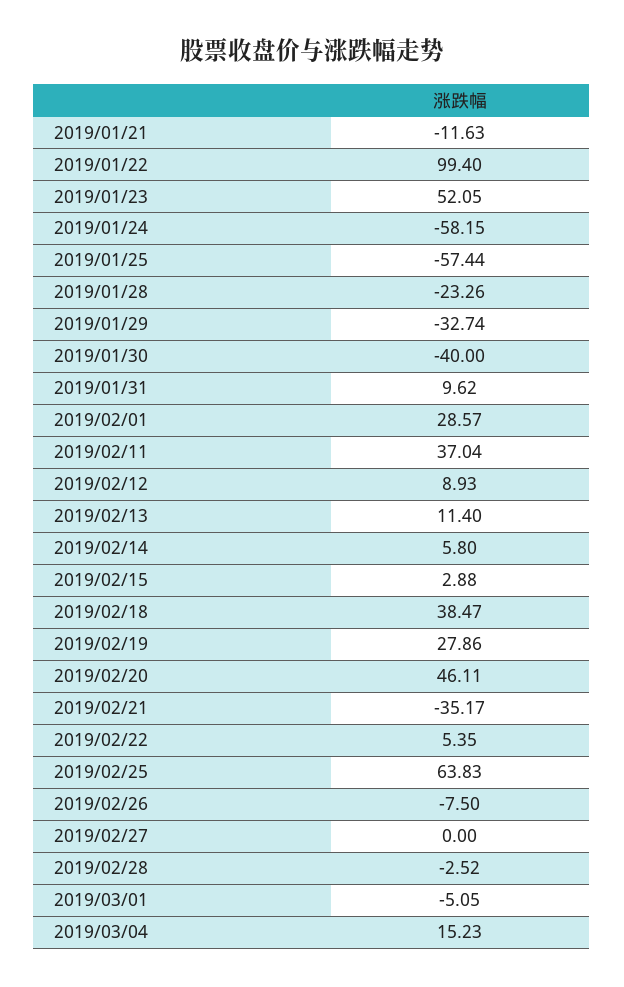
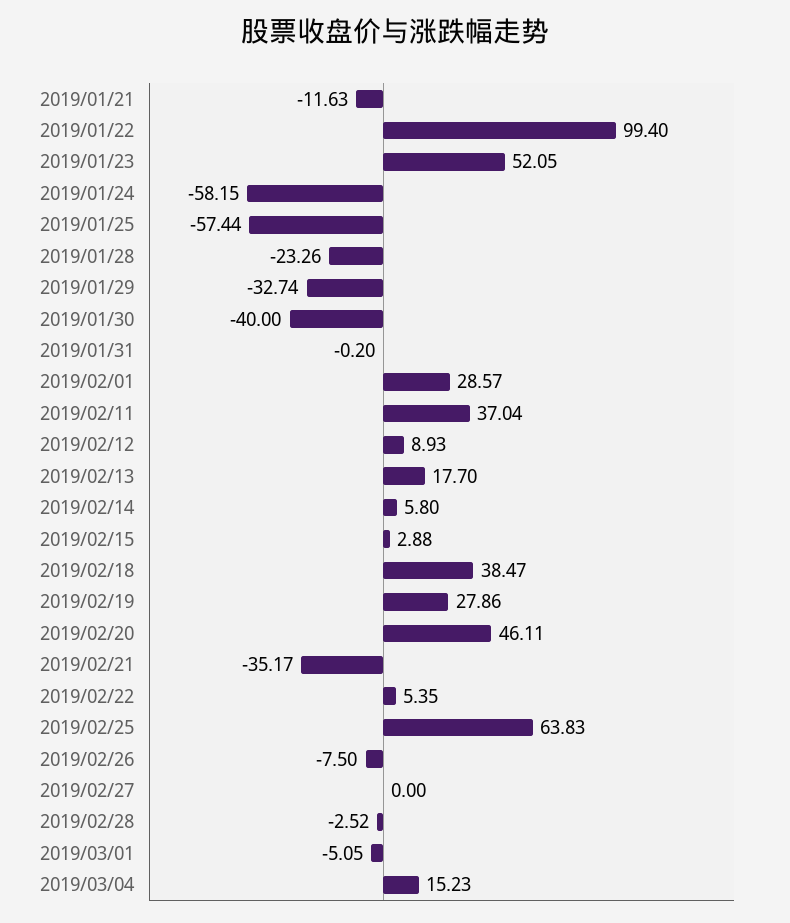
  {
    "2019/01/21": -11.63,
    "2019/01/22": 99.4,
    "2019/01/23": 52.05,
    "2019/01/24": -58.15,
    "2019/01/25": -57.44,
    "2019/01/28": -23.26,
    "2019/01/29": -32.74,
    "2019/01/30": -40,
-   "2019/01/31": 9.62,
+   "2019/01/31": -0.2,
    "2019/02/01": 28.57,
    "2019/02/11": 37.04,
    "2019/02/12": 8.93,
-   "2019/02/13": 11.4,
+   "2019/02/13": 17.7,
    "2019/02/14": 5.8,
    "2019/02/15": 2.88,
    "2019/02/18": 38.47,
    "2019/02/19": 27.86,
    "2019/02/20": 46.11,
    "2019/02/21": -35.17,
    "2019/02/22": 5.35,
    "2019/02/25": 63.83,
    "2019/02/26": -7.5,
    "2019/02/27": 0,
    "2019/02/28": -2.52,
    "2019/03/01": -5.05,
    "2019/03/04": 15.23
  }

